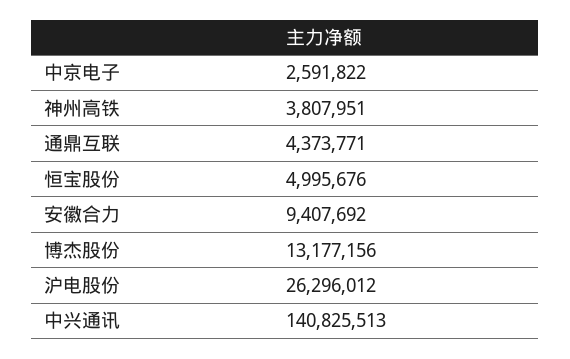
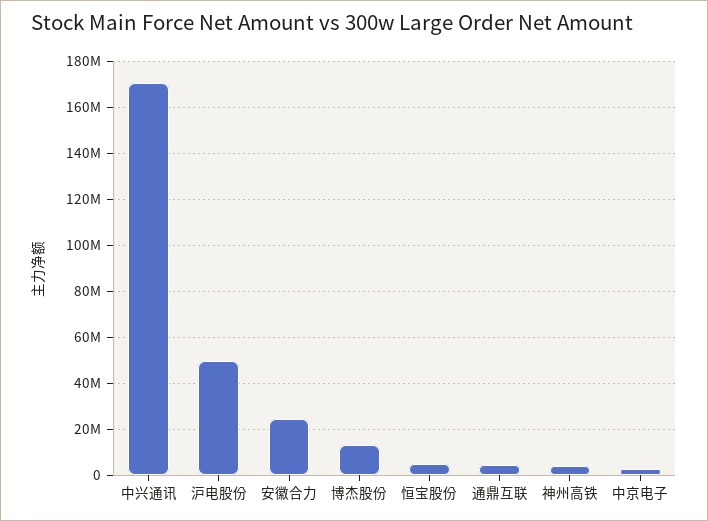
  {
    "中京电子": 2591822,
    "神州高铁": 3807951,
    "通鼎互联": 4373771,
    "恒宝股份": 4995676,
-   "安徽合力": 9407692,
+   "安徽合力": 25000000,
    "博杰股份": 13177156,
-   "沪电股份": 26296012,
+   "沪电股份": 50000000,
-   "中兴通讯": 140825513
+   "中兴通讯": 170000000
  }

